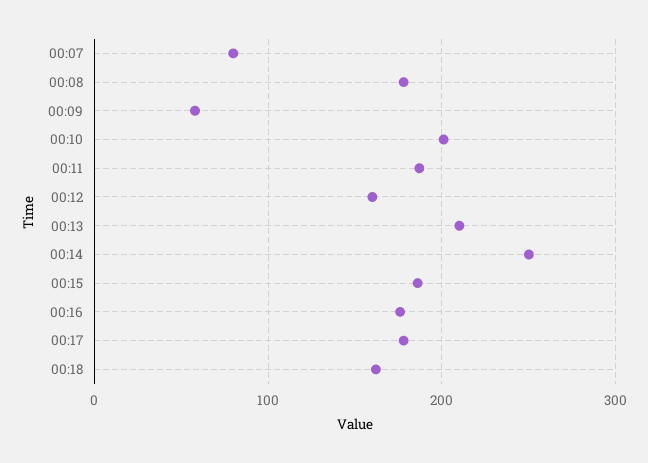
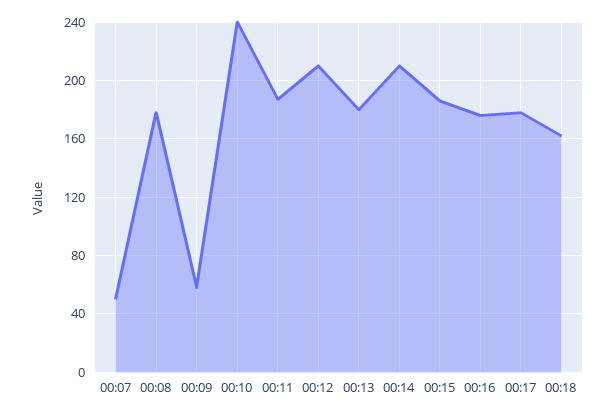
  {
-   "00:07": 80,
+   "00:07": 50,
    "00:08": 180,
    "00:09": 60,
-   "00:10": 200,
+   "00:10": 240,
    "00:11": 185,
-   "00:12": 160,
+   "00:12": 210,
-   "00:13": 210,
+   "00:13": 180,
-   "00:14": 250,
+   "00:14": 210,
    "00:15": 185,
    "00:16": 175,
    "00:17": 180,
    "00:18": 160
  }

